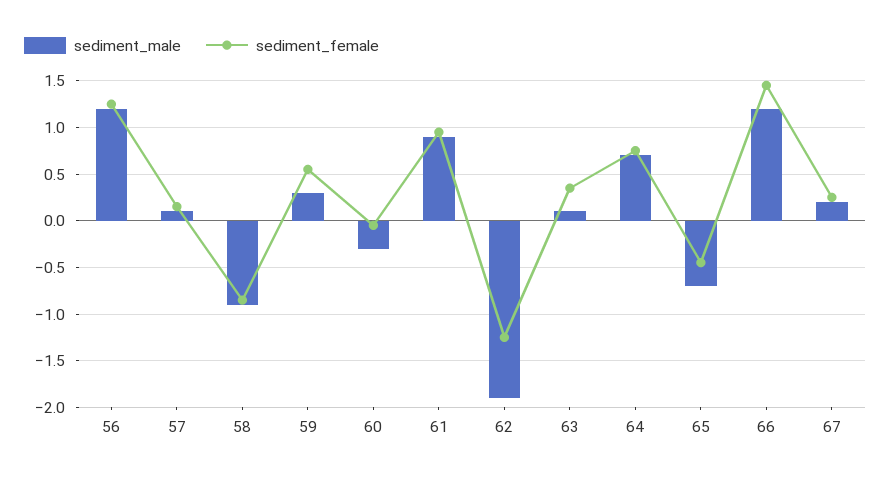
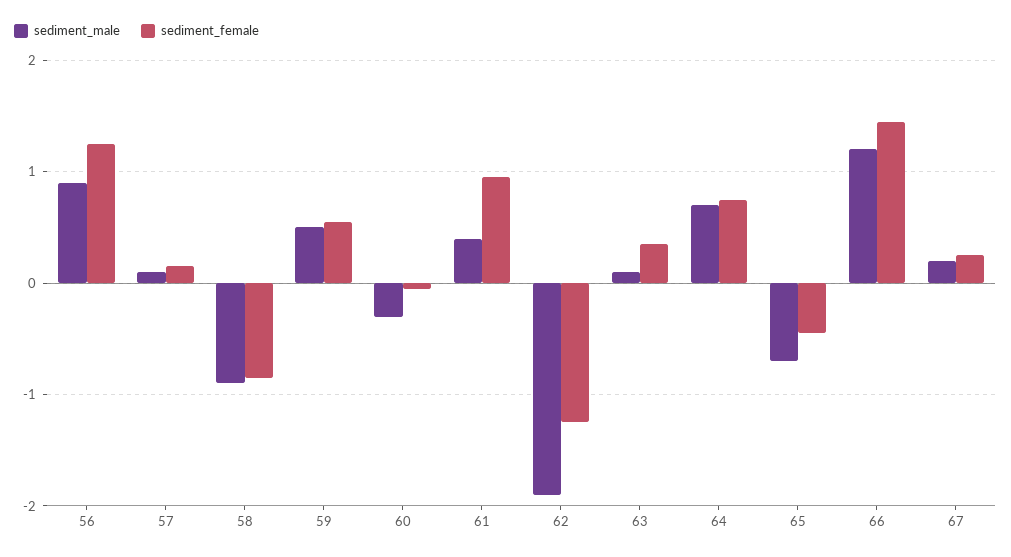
  {
    "sediment_male": {
-     "56": 1.2,
+     "56": 0.9,
      "57": 0.1,
      "58": -0.9,
-     "59": 0.3,
+     "59": 0.5,
      "60": -0.3,
-     "61": 0.9,
+     "61": 0.4,
      "62": -1.9,
      "63": 0.1,
      "64": 0.7,
      "65": -0.7,
      "66": 1.2,
      "67": 0.2
    },
    "sediment_female": {
      "56": 1.3,
      "57": 0.2,
      "58": -0.9,
      "59": 0.6,
      "60": -0.1,
      "61": 1,
      "62": -1.3,
      "63": 0.4,
      "64": 0.8,
      "65": -0.5,
      "66": 1.5,
      "67": 0.3
    }
  }

